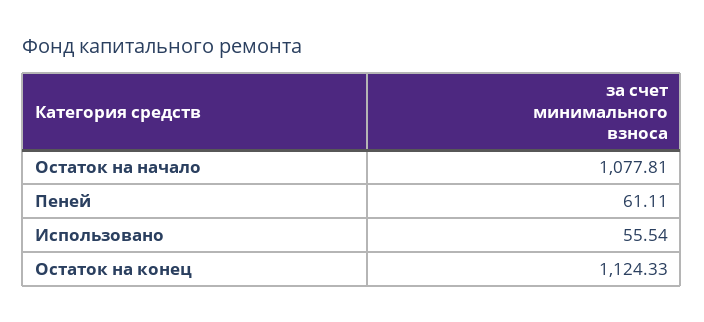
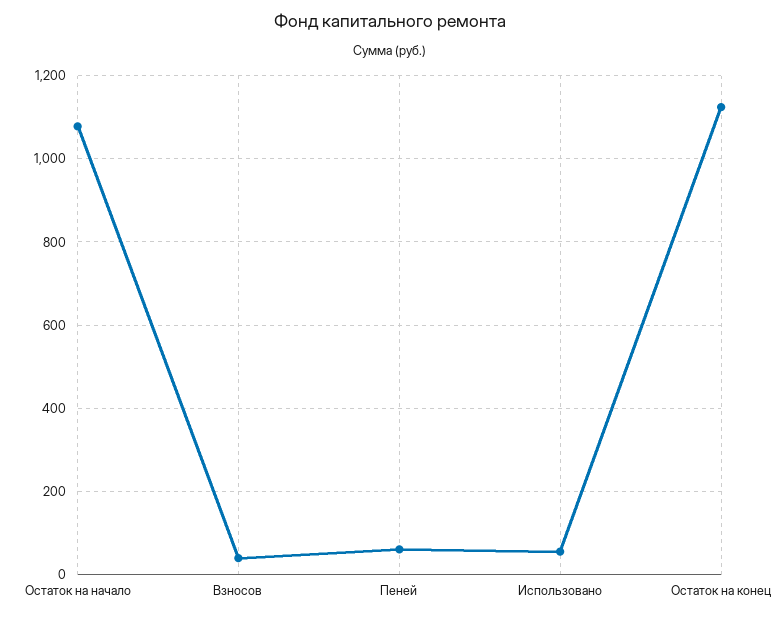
  {
    "Остаток на начало": 1077.81,
    "Пеней": 61.11,
    "Использовано": 55.54,
-   "Остаток на конец": 1124.33
+   "Остаток на конец": 1124.33,
+   "Взносов": 40
  }

